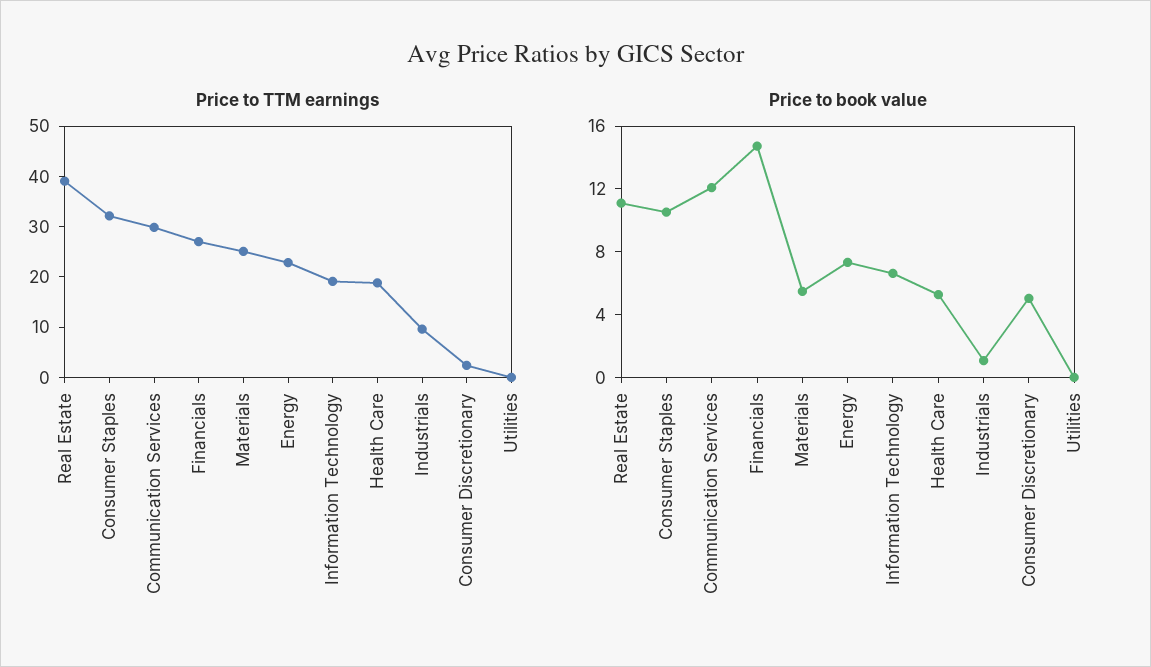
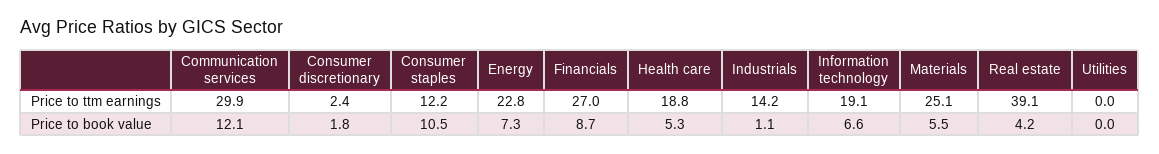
  {
    "Price to TTM earnings": {
      "Real Estate": 39.1,
-     "Consumer Staples": 32,
+     "Consumer Staples": 12.2,
      "Communication Services": 29.9,
      "Financials": 27,
      "Materials": 25.1,
      "Energy": 22.8,
      "Information Technology": 19.1,
      "Health Care": 18.8,
-     "Industrials": 10,
+     "Industrials": 14.2,
      "Consumer Discretionary": 2.4,
      "Utilities": 0
    },
    "Price to book value": {
-     "Real Estate": 11,
+     "Real Estate": 4.2,
      "Consumer Staples": 10.5,
      "Communication Services": 12.1,
-     "Financials": 15,
+     "Financials": 8.7,
      "Materials": 5.5,
      "Energy": 7.3,
      "Information Technology": 6.6,
      "Health Care": 5.3,
      "Industrials": 1.1,
-     "Consumer Discretionary": 5,
+     "Consumer Discretionary": 1.8,
      "Utilities": 0
    }
  }

